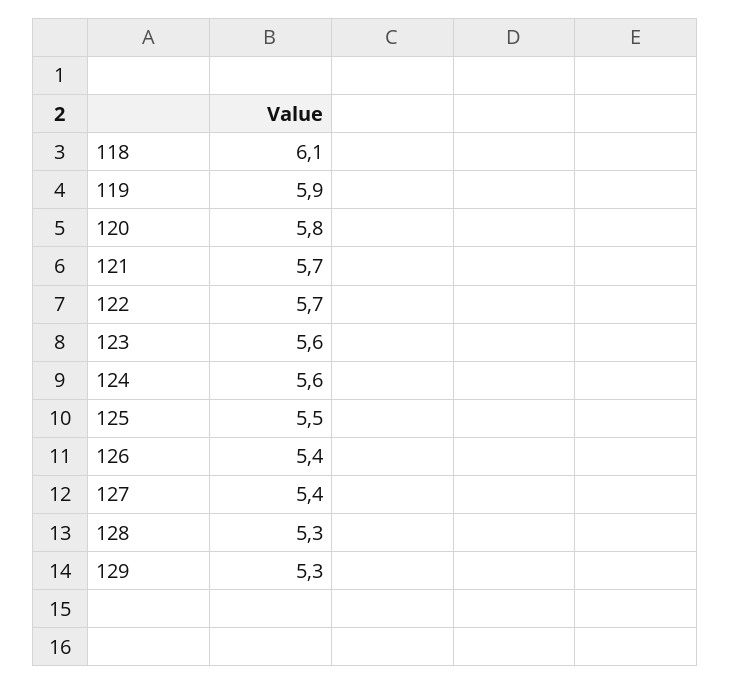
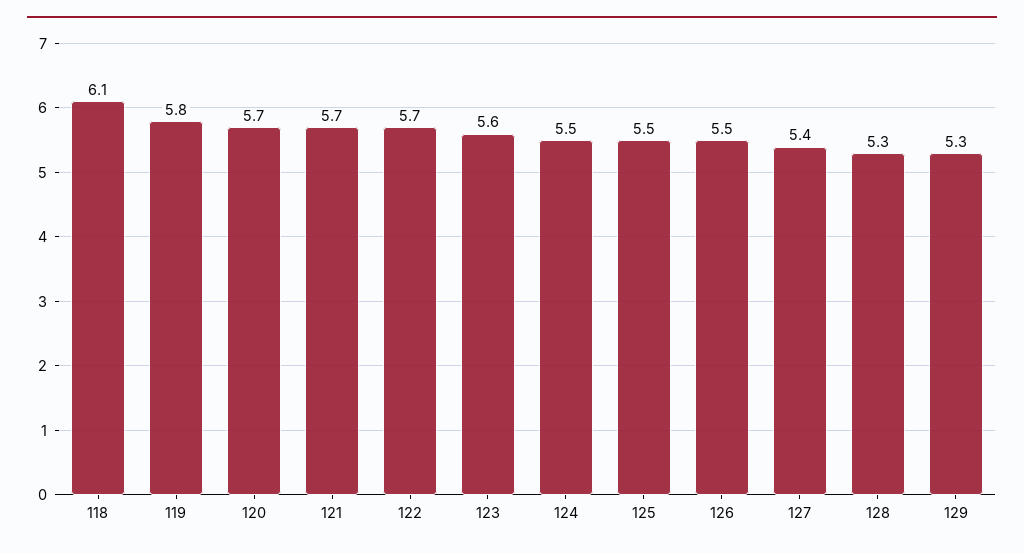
  {
    "118": 6.1,
-   "119": 5.9,
+   "119": 5.8,
-   "120": 5.8,
+   "120": 5.7,
    "121": 5.7,
    "122": 5.7,
    "123": 5.6,
-   "124": 5.6,
+   "124": 5.5,
    "125": 5.5,
-   "126": 5.4,
+   "126": 5.5,
    "127": 5.4,
    "128": 5.3,
    "129": 5.3
  }

